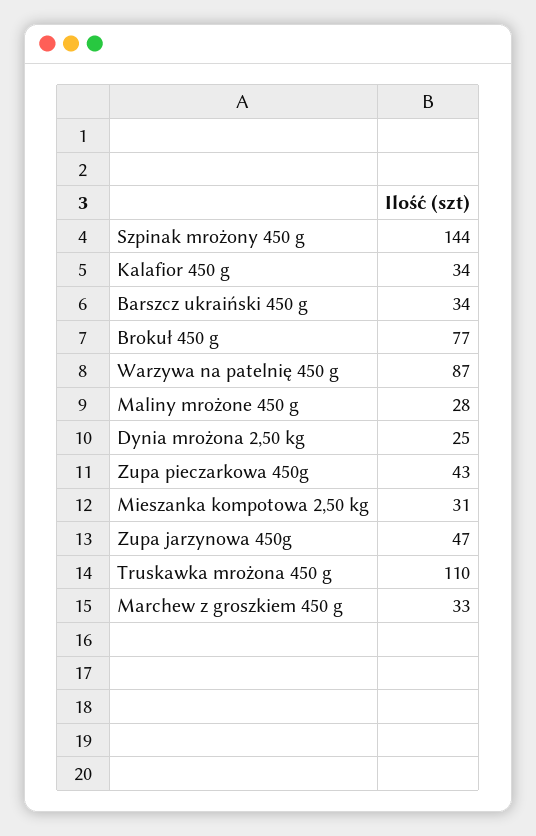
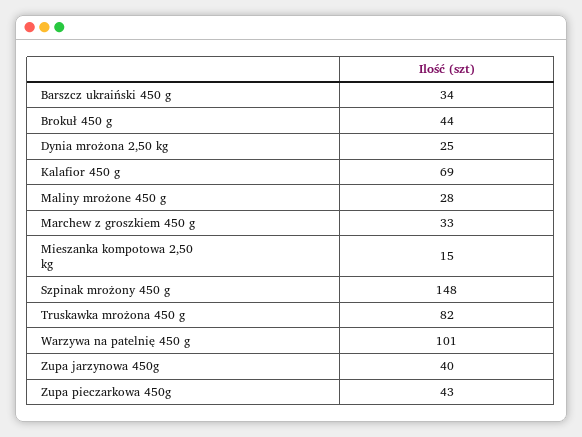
  {
-   "Szpinak mrożony 450 g": 144,
+   "Szpinak mrożony 450 g": 148,
-   "Kalafior 450 g": 34,
+   "Kalafior 450 g": 69,
    "Barszcz ukraiński 450 g": 34,
-   "Brokuł 450 g": 77,
+   "Brokuł 450 g": 44,
-   "Warzywa na patelnię 450 g": 87,
+   "Warzywa na patelnię 450 g": 101,
    "Maliny mrożone 450 g": 28,
    "Dynia mrożona 2,50 kg": 25,
    "Zupa pieczarkowa 450g": 43,
-   "Mieszanka kompotowa 2,50 kg": 31,
+   "Mieszanka kompotowa 2,50 kg": 15,
-   "Zupa jarzynowa 450g": 47,
+   "Zupa jarzynowa 450g": 40,
-   "Truskawka mrożona 450 g": 110,
+   "Truskawka mrożona 450 g": 82,
    "Marchew z groszkiem 450 g": 33
  }

